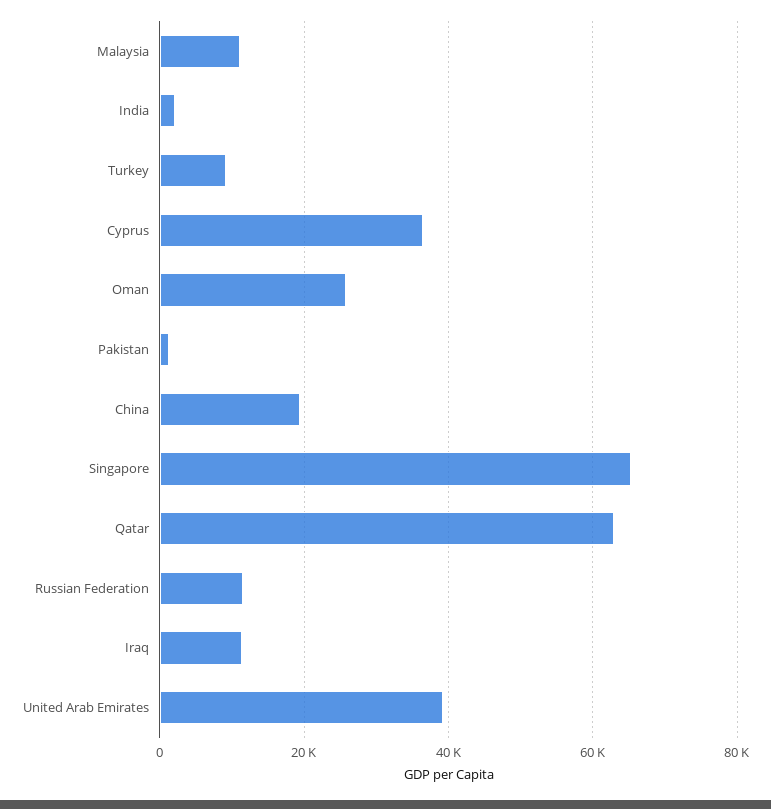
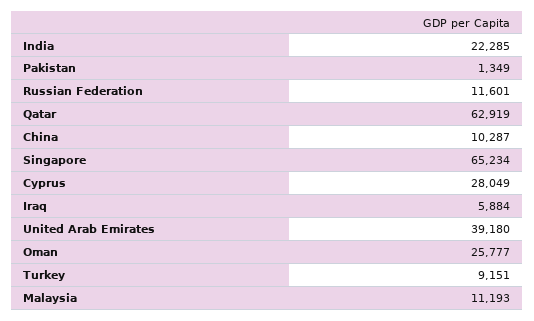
  {
    "Malaysia": 11193,
-   "India": 2000,
+   "India": 22285,
    "Turkey": 9151,
-   "Cyprus": 36000,
+   "Cyprus": 28049,
    "Oman": 25777,
    "Pakistan": 1349,
-   "China": 20000,
+   "China": 10287,
    "Singapore": 65234,
    "Qatar": 62919,
    "Russian Federation": 11601,
-   "Iraq": 12000,
+   "Iraq": 5884,
    "United Arab Emirates": 39180
  }

